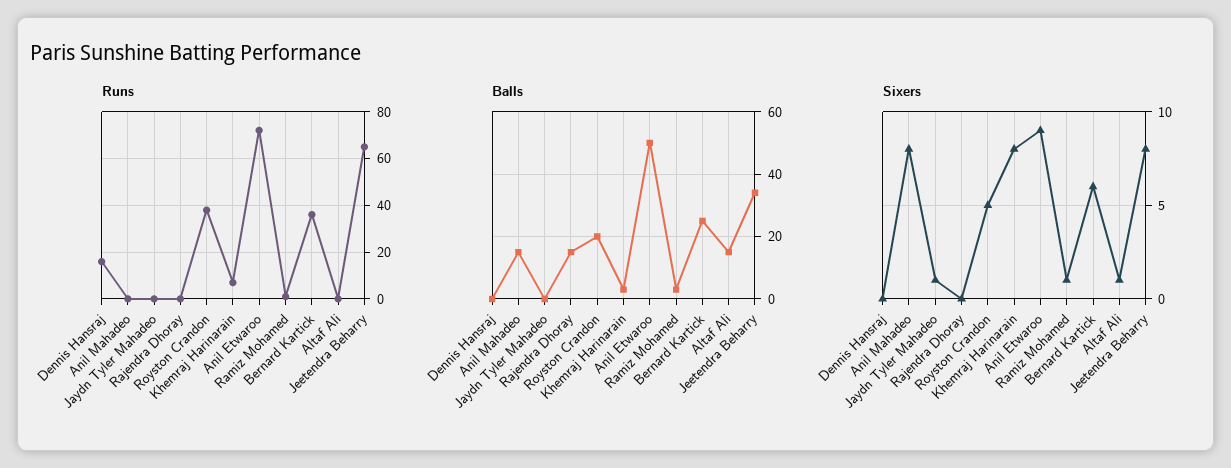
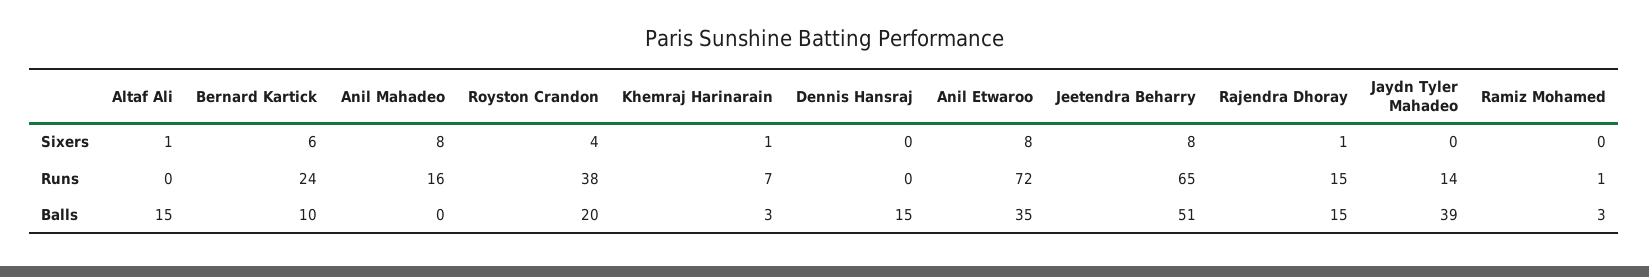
  {
    "Runs": {
-     "Dennis Hansraj": 15,
+     "Dennis Hansraj": 0,
-     "Anil Mahadeo": 0,
+     "Anil Mahadeo": 16,
-     "Jaydn Tyler Mahadeo": 0,
+     "Jaydn Tyler Mahadeo": 14,
-     "Rajendra Dhoray": 0,
+     "Rajendra Dhoray": 15,
      "Royston Crandon": 38,
      "Khemraj Harinarain": 7,
      "Anil Etwaroo": 72,
      "Ramiz Mohamed": 1,
-     "Bernard Kartick": 35,
+     "Bernard Kartick": 24,
      "Altaf Ali": 0,
      "Jeetendra Beharry": 65
    },
    "Balls": {
-     "Dennis Hansraj": 0,
+     "Dennis Hansraj": 15,
-     "Anil Mahadeo": 15,
+     "Anil Mahadeo": 0,
-     "Jaydn Tyler Mahadeo": 0,
+     "Jaydn Tyler Mahadeo": 39,
      "Rajendra Dhoray": 15,
      "Royston Crandon": 20,
      "Khemraj Harinarain": 3,
-     "Anil Etwaroo": 50,
+     "Anil Etwaroo": 35,
      "Ramiz Mohamed": 3,
-     "Bernard Kartick": 25,
+     "Bernard Kartick": 10,
      "Altaf Ali": 15,
-     "Jeetendra Beharry": 35
+     "Jeetendra Beharry": 51
    },
    "Sixers": {
      "Dennis Hansraj": 0,
      "Anil Mahadeo": 8,
-     "Jaydn Tyler Mahadeo": 1,
+     "Jaydn Tyler Mahadeo": 0,
-     "Rajendra Dhoray": 0,
+     "Rajendra Dhoray": 1,
-     "Royston Crandon": 5,
+     "Royston Crandon": 4,
-     "Khemraj Harinarain": 8,
+     "Khemraj Harinarain": 1,
-     "Anil Etwaroo": 9,
+     "Anil Etwaroo": 8,
-     "Ramiz Mohamed": 1,
+     "Ramiz Mohamed": 0,
      "Bernard Kartick": 6,
      "Altaf Ali": 1,
      "Jeetendra Beharry": 8
    }
  }

